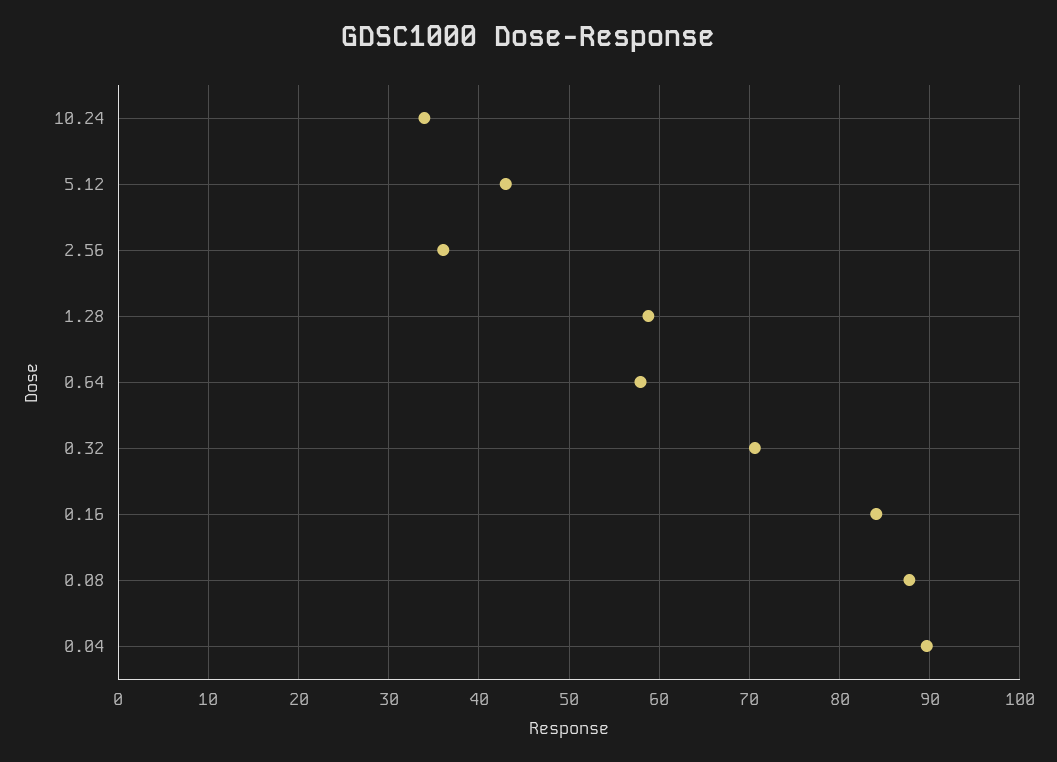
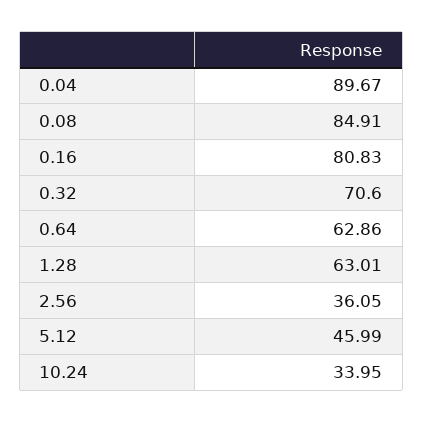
  {
    "10.24": 33.95,
-   "5.12": 43,
+   "5.12": 45.99,
    "2.56": 36.05,
-   "1.28": 59,
+   "1.28": 63.01,
-   "0.64": 58,
+   "0.64": 62.86,
    "0.32": 70.6,
-   "0.16": 84,
+   "0.16": 80.83,
-   "0.08": 88,
+   "0.08": 84.91,
    "0.04": 89.67
  }

